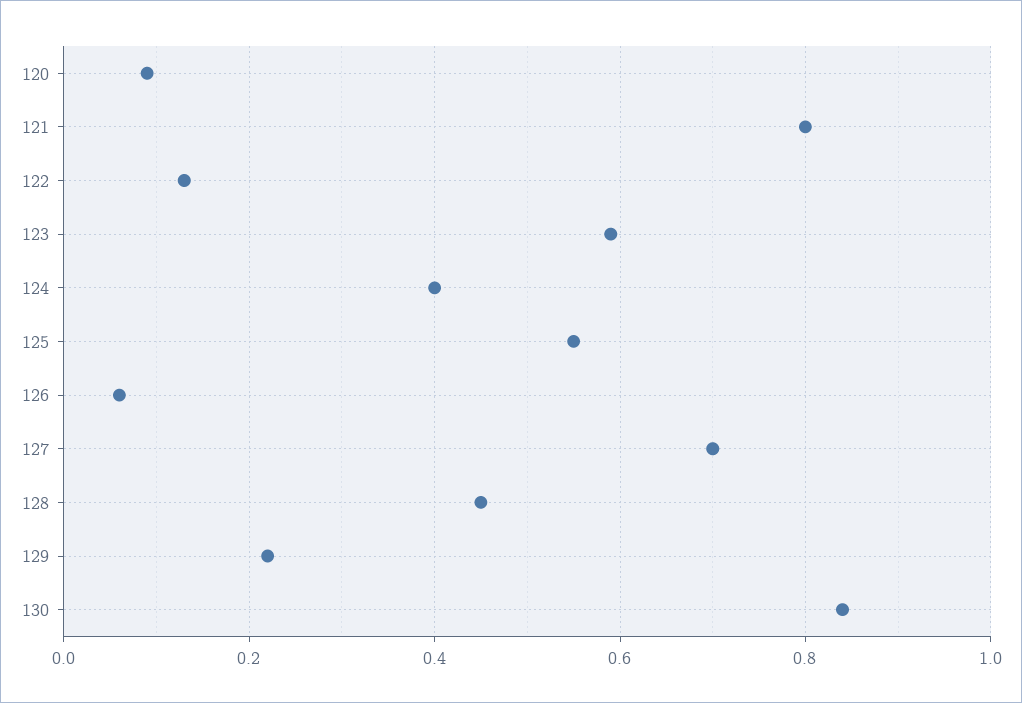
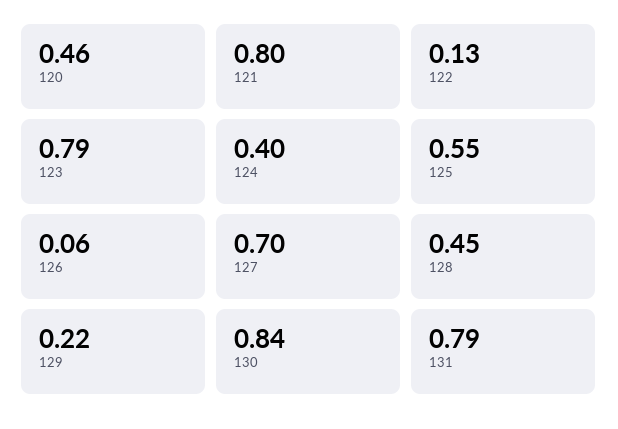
  {
-   "120": 0.1,
+   "120": 0.46,
    "121": 0.8,
    "122": 0.13,
-   "123": 0.6,
+   "123": 0.79,
    "124": 0.4,
    "125": 0.55,
    "126": 0.06,
    "127": 0.7,
    "128": 0.45,
    "129": 0.22,
-   "130": 0.84
+   "130": 0.84,
+   "131": 0.79
  }

